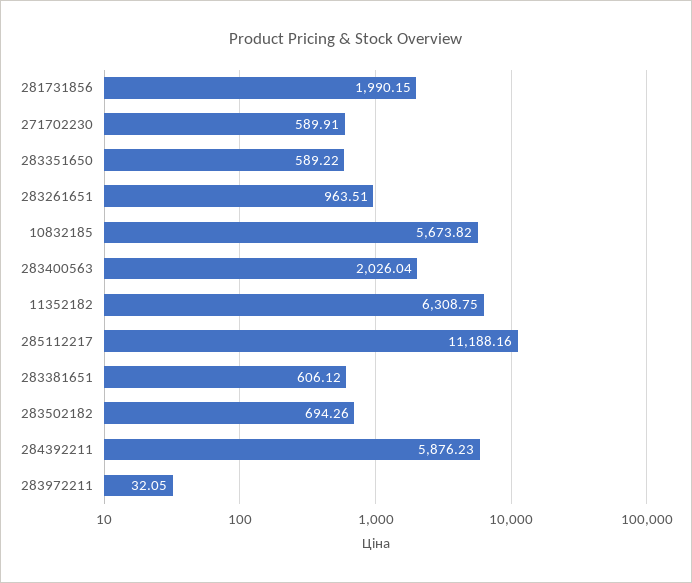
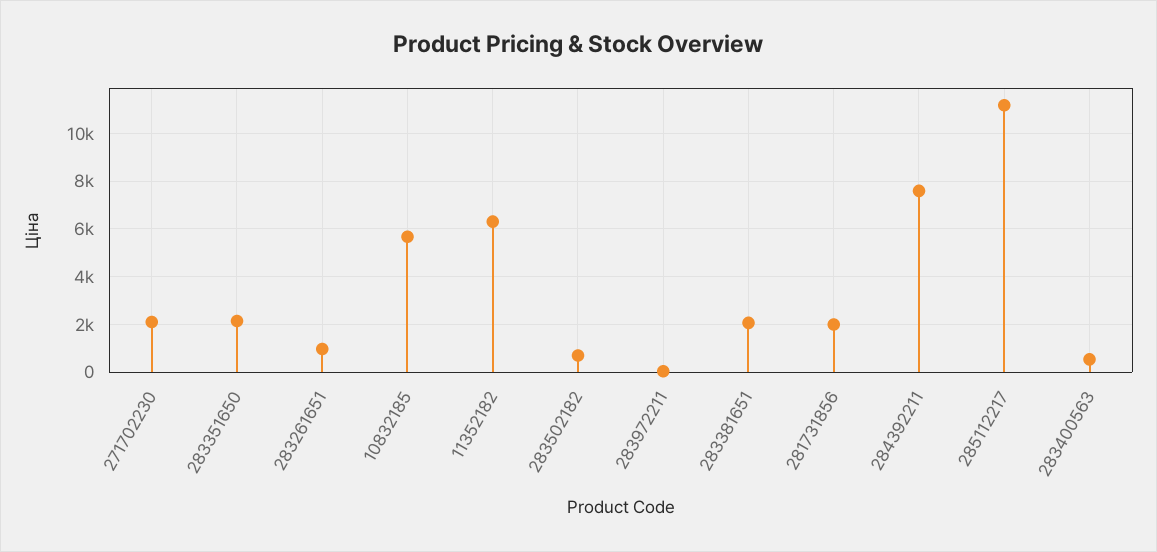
  {
    "281731856": 1990.15,
-   "271702230": 589.91,
+   "271702230": 2000,
-   "283351650": 589.22,
+   "283351650": 2000,
    "283261651": 963.51,
    "10832185": 5673.82,
-   "283400563": 2026.04,
+   "283400563": 500,
    "11352182": 6308.75,
    "285112217": 11188.16,
-   "283381651": 606.12,
+   "283381651": 2000,
    "283502182": 694.26,
-   "284392211": 5876.23,
+   "284392211": 7500,
    "283972211": 32.05
  }

